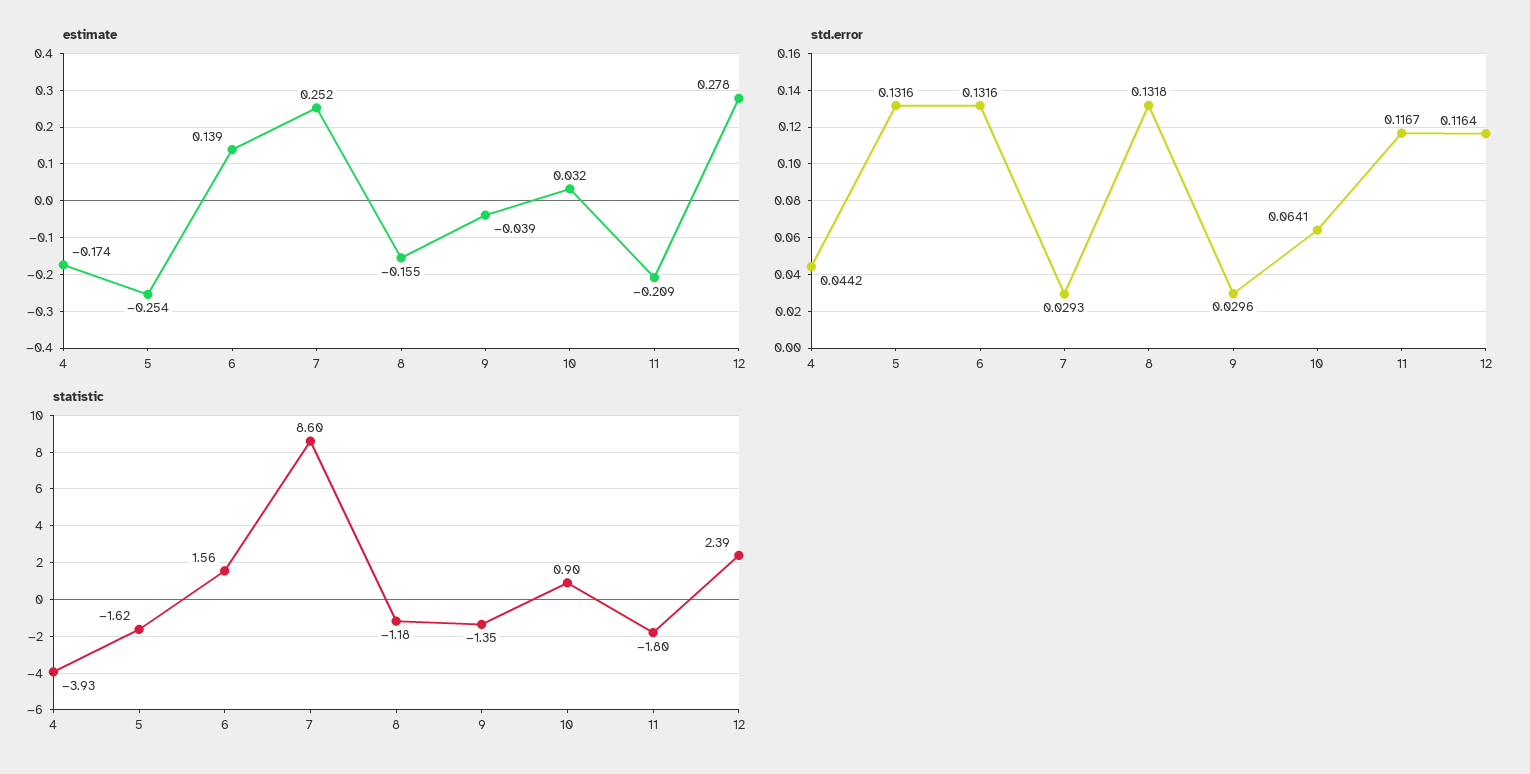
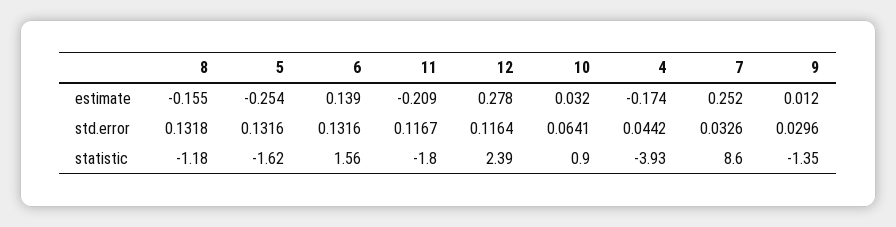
  {
    "estimate": {
      "4": -0.174,
      "5": -0.254,
      "6": 0.139,
      "7": 0.252,
      "8": -0.155,
-     "9": -0.039,
+     "9": 0.012,
      "10": 0.032,
      "11": -0.209,
      "12": 0.278
    },
    "std.error": {
      "4": 0.0442,
      "5": 0.1316,
      "6": 0.1316,
-     "7": 0.0293,
+     "7": 0.0326,
      "8": 0.1318,
      "9": 0.0296,
      "10": 0.0641,
      "11": 0.1167,
      "12": 0.1164
    },
    "statistic": {
      "4": -3.93,
      "5": -1.62,
      "6": 1.56,
      "7": 8.6,
      "8": -1.18,
      "9": -1.35,
      "10": 0.9,
      "11": -1.8,
      "12": 2.39
    }
  }

